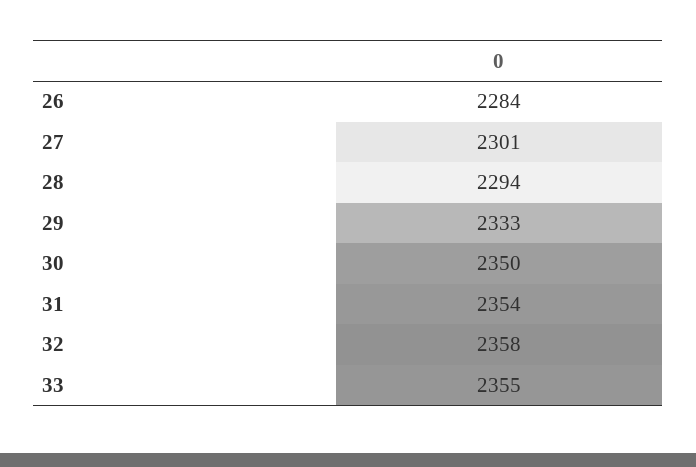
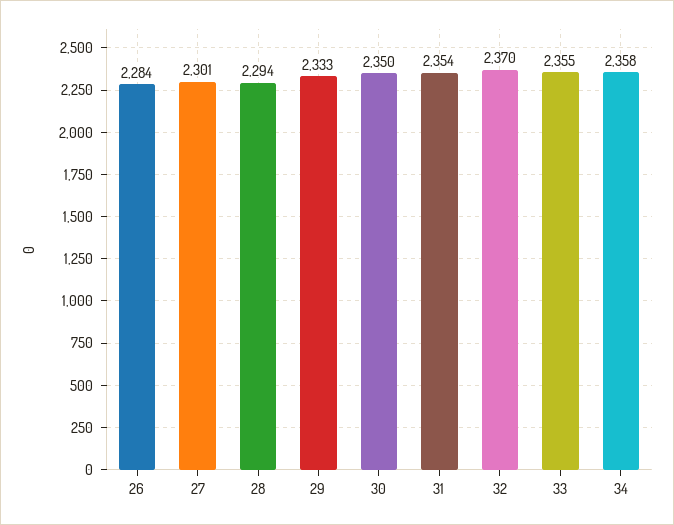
  {
    "26": 2284,
    "27": 2301,
    "28": 2294,
    "29": 2333,
    "30": 2350,
    "31": 2354,
-   "32": 2358,
+   "32": 2370,
-   "33": 2355
+   "33": 2355,
+   "34": 2358
  }

